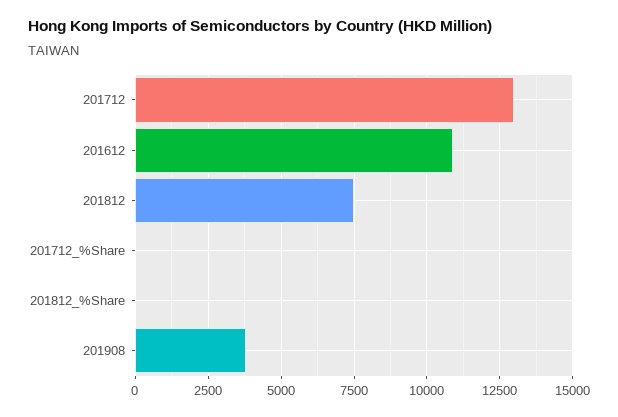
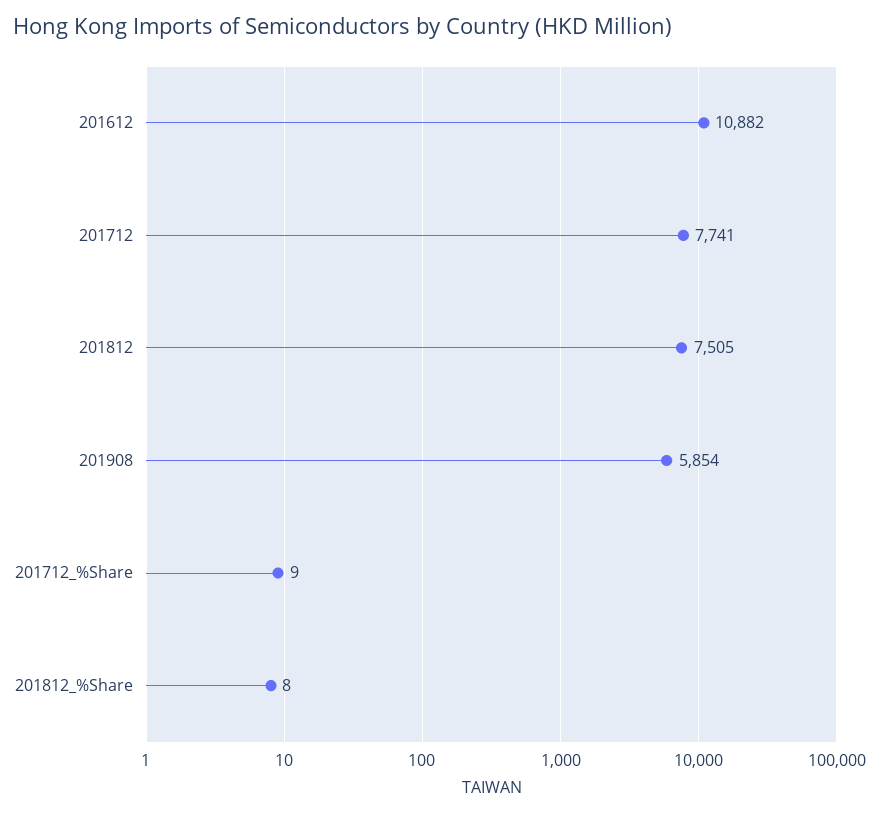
  {
-   "201712": 13000,
+   "201712": 7741,
    "201612": 10882,
    "201812": 7505,
    "201712_%Share": 9,
    "201812_%Share": 8,
-   "201908": 3750
+   "201908": 5854
  }

